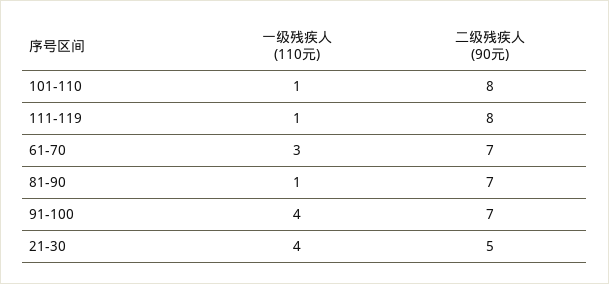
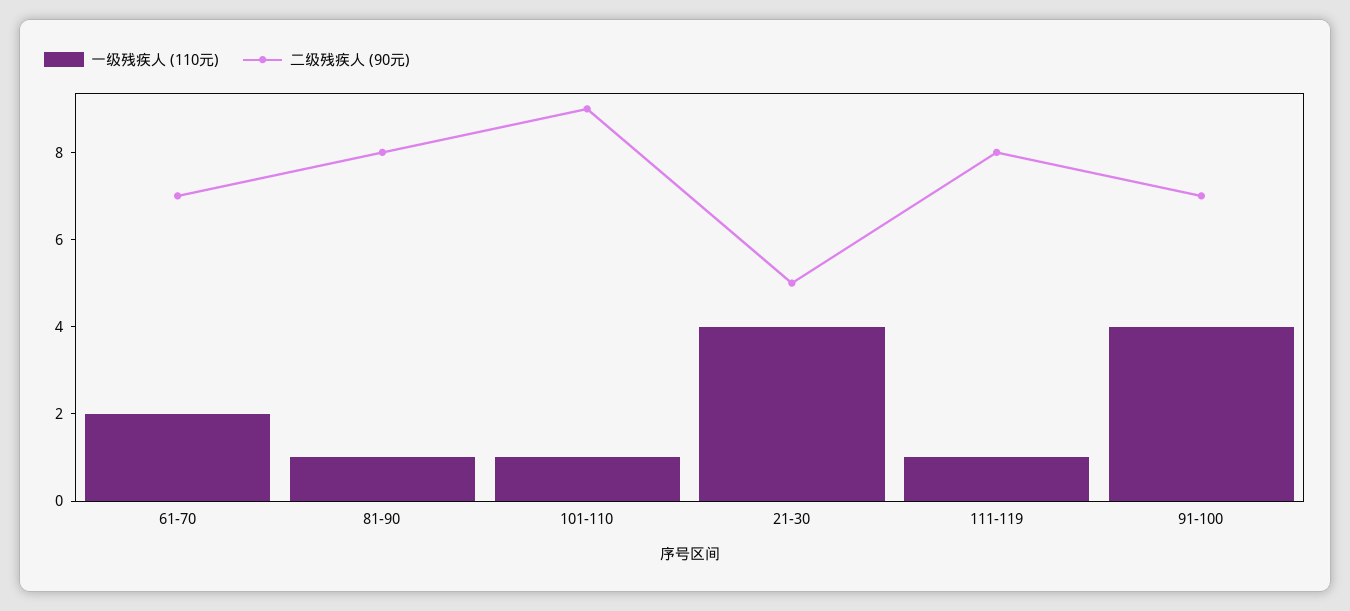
  {
    "一级残疾人 (110元)": {
      "101-110": 1,
      "111-119": 1,
-     "61-70": 3,
+     "61-70": 2,
      "81-90": 1,
      "91-100": 4,
      "21-30": 4
    },
    "二级残疾人 (90元)": {
-     "101-110": 8,
+     "101-110": 9,
      "111-119": 8,
      "61-70": 7,
-     "81-90": 7,
+     "81-90": 8,
      "91-100": 7,
      "21-30": 5
    }
  }

